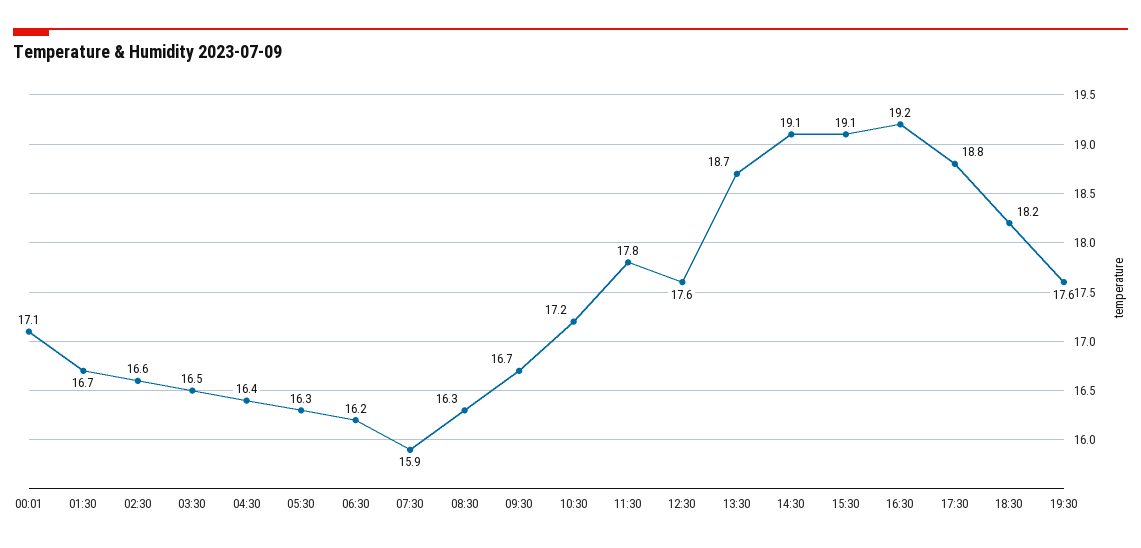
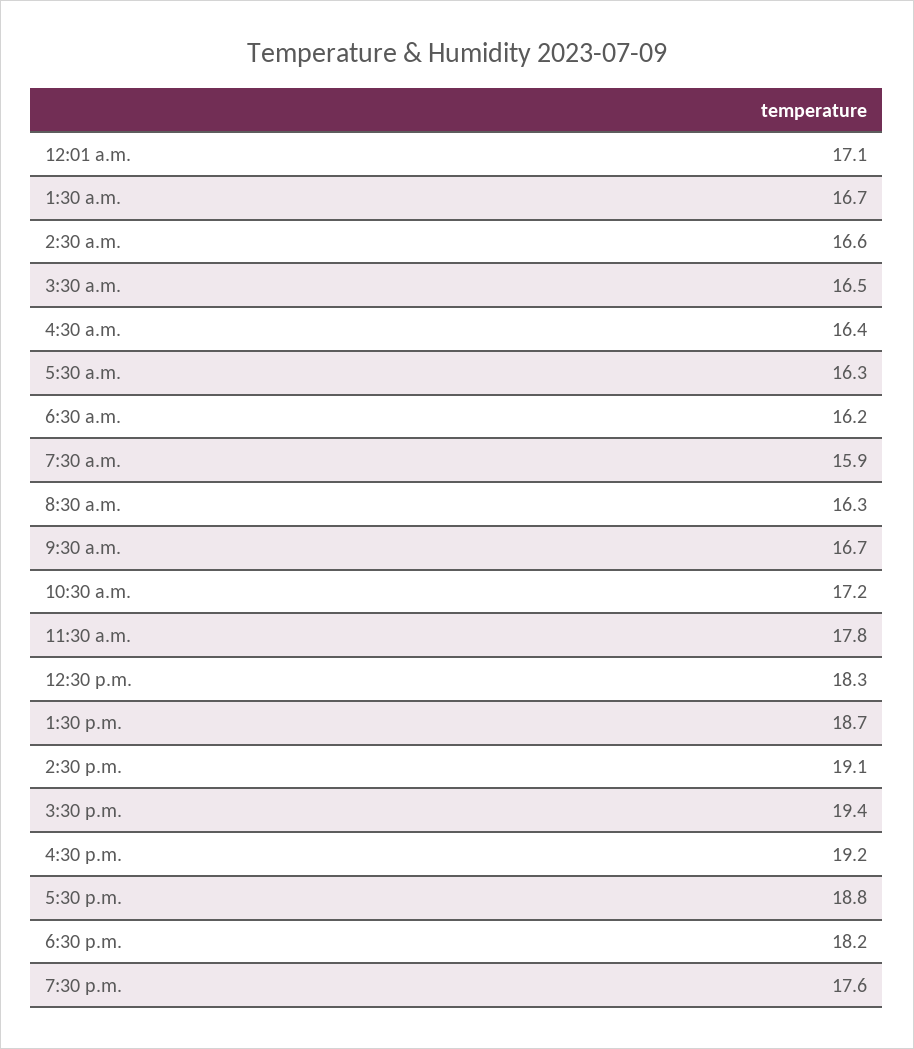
  {
    "00:01": 17.1,
    "01:30": 16.7,
    "02:30": 16.6,
    "03:30": 16.5,
    "04:30": 16.4,
    "05:30": 16.3,
    "06:30": 16.2,
    "07:30": 15.9,
    "08:30": 16.3,
    "09:30": 16.7,
    "10:30": 17.2,
    "11:30": 17.8,
-   "12:30": 17.6,
+   "12:30": 18.3,
    "13:30": 18.7,
    "14:30": 19.1,
-   "15:30": 19.1,
+   "15:30": 19.4,
    "16:30": 19.2,
    "17:30": 18.8,
    "18:30": 18.2,
    "19:30": 17.6
  }

